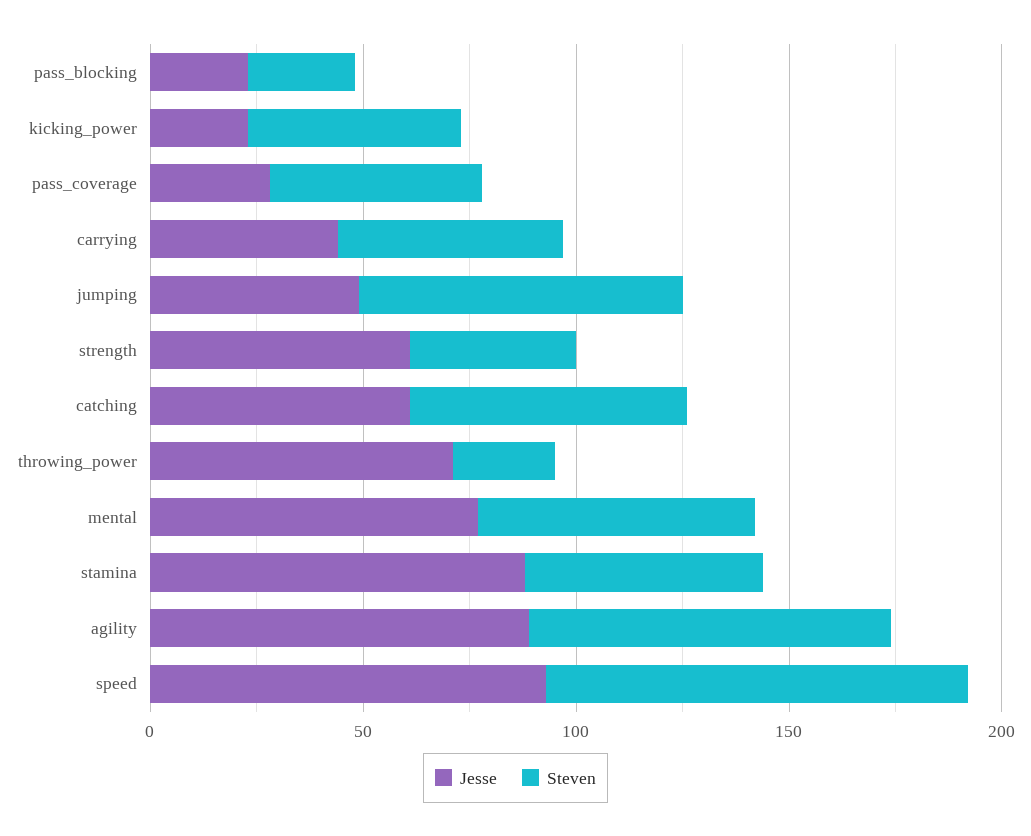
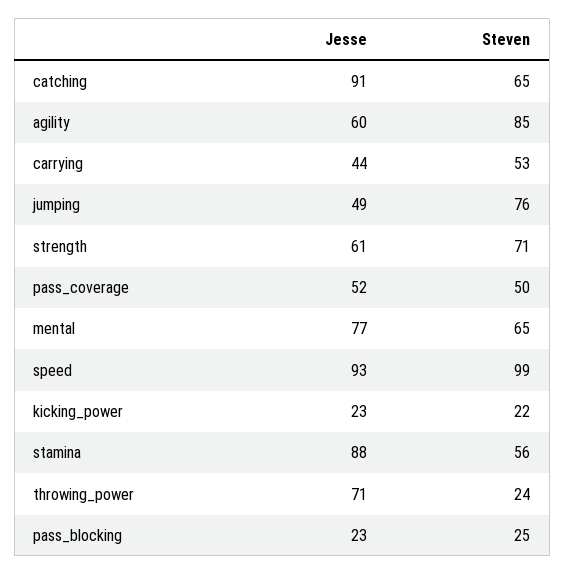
  {
    "Jesse": {
      "pass_blocking": 23,
      "kicking_power": 23,
-     "pass_coverage": 30,
+     "pass_coverage": 52,
      "carrying": 44,
      "jumping": 49,
      "strength": 61,
-     "catching": 60,
+     "catching": 91,
      "throwing_power": 71,
      "mental": 77,
      "stamina": 88,
-     "agility": 90,
+     "agility": 60,
      "speed": 93
    },
    "Steven": {
      "pass_blocking": 25,
-     "kicking_power": 50,
+     "kicking_power": 22,
      "pass_coverage": 50,
      "carrying": 53,
      "jumping": 76,
-     "strength": 40,
+     "strength": 71,
      "catching": 65,
      "throwing_power": 24,
      "mental": 65,
      "stamina": 56,
      "agility": 85,
      "speed": 99
    }
  }

